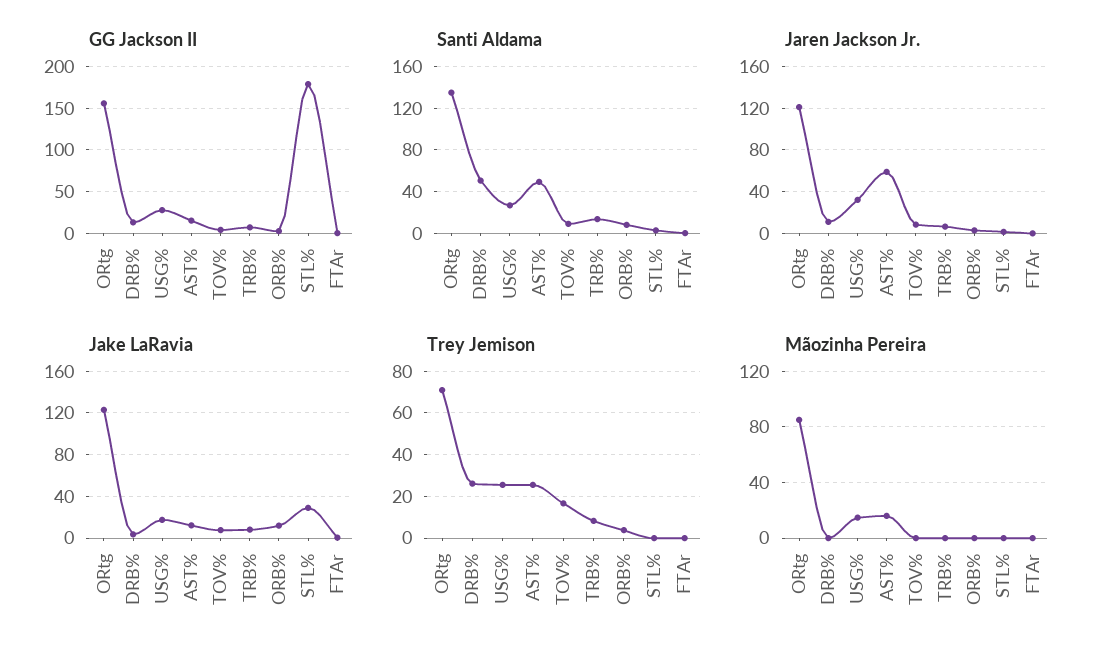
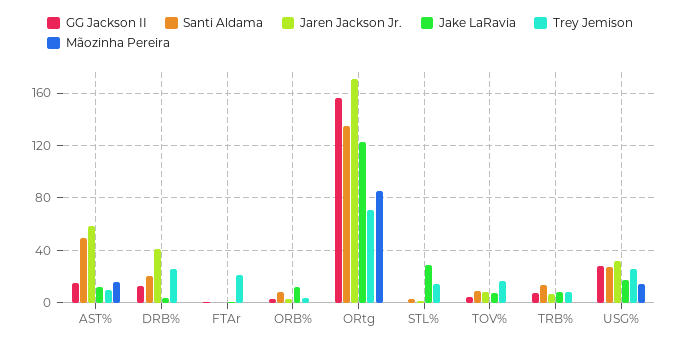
  {
    "GG Jackson II": {
      "ORtg": 155,
      "DRB%": 15,
      "USG%": 30,
      "AST%": 15,
      "TOV%": 5,
      "TRB%": 5,
      "ORB%": 5,
-     "STL%": 180,
+     "STL%": 0,
      "FTAr": 0
    },
    "Santi Aldama": {
      "ORtg": 135,
-     "DRB%": 50,
+     "DRB%": 20,
      "USG%": 25,
      "AST%": 50,
      "TOV%": 10,
      "TRB%": 15,
      "ORB%": 10,
      "STL%": 5,
      "FTAr": 0
    },
    "Jaren Jackson Jr.": {
-     "ORtg": 120,
+     "ORtg": 170,
-     "DRB%": 10,
+     "DRB%": 40,
      "USG%": 30,
      "AST%": 60,
      "TOV%": 10,
      "TRB%": 5,
      "ORB%": 5,
      "STL%": 0,
      "FTAr": 0
    },
    "Jake LaRavia": {
      "ORtg": 125,
      "DRB%": 5,
      "USG%": 20,
      "AST%": 10,
      "TOV%": 10,
      "TRB%": 10,
      "ORB%": 10,
      "STL%": 30,
      "FTAr": 0
    },
    "Trey Jemison": {
      "ORtg": 70,
      "DRB%": 25,
      "USG%": 25,
-     "AST%": 25,
+     "AST%": 10,
      "TOV%": 15,
      "TRB%": 10,
      "ORB%": 5,
-     "STL%": 0,
+     "STL%": 15,
-     "FTAr": 0
+     "FTAr": 20
    },
    "Mãozinha Pereira": {
      "ORtg": 85,
      "DRB%": 0,
      "USG%": 15,
      "AST%": 15,
      "TOV%": 0,
      "TRB%": 0,
      "ORB%": 0,
      "STL%": 0,
      "FTAr": 0
    }
  }

